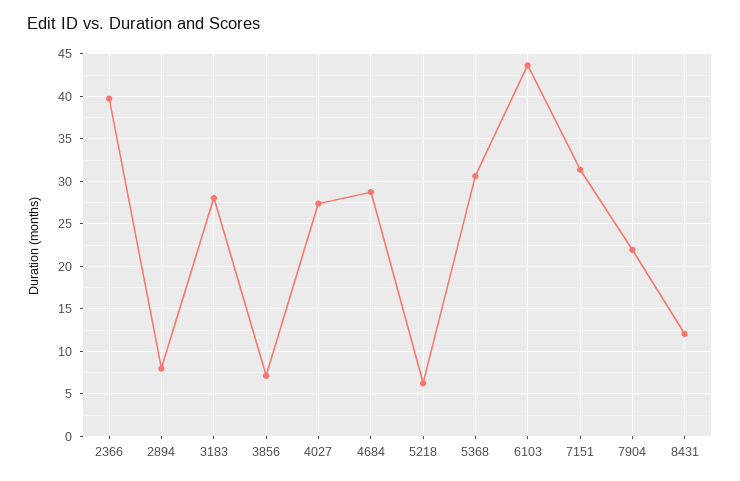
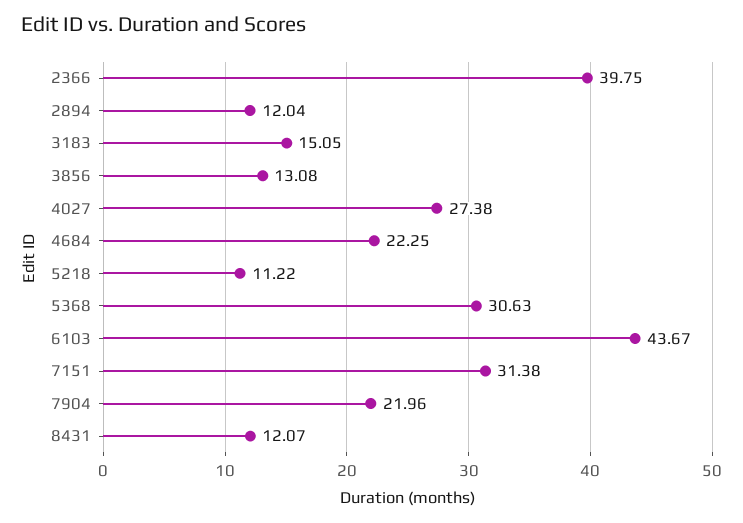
  {
    "2366": 39.75,
-   "2894": 8,
+   "2894": 12.04,
-   "3183": 28,
+   "3183": 15.05,
-   "3856": 7,
+   "3856": 13.08,
    "4027": 27.38,
-   "4684": 29,
+   "4684": 22.25,
-   "5218": 6,
+   "5218": 11.22,
    "5368": 30.63,
    "6103": 43.67,
    "7151": 31.38,
    "7904": 21.96,
    "8431": 12.07
  }

